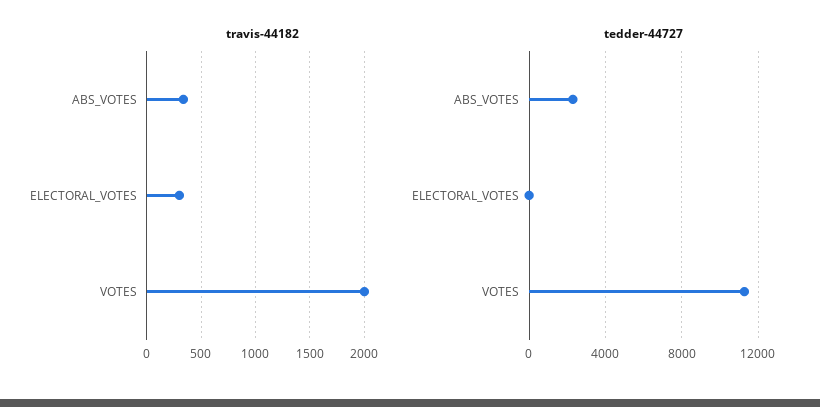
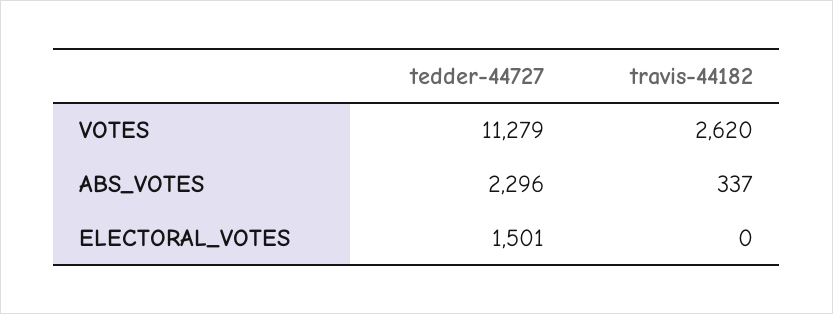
  {
    "travis-44182": {
      "ABS_VOTES": 337,
-     "ELECTORAL_VOTES": 300,
+     "ELECTORAL_VOTES": 0,
-     "VOTES": 2000
+     "VOTES": 2620
    },
    "tedder-44727": {
      "ABS_VOTES": 2296,
-     "ELECTORAL_VOTES": 0,
+     "ELECTORAL_VOTES": 1501,
      "VOTES": 11279
    }
  }

